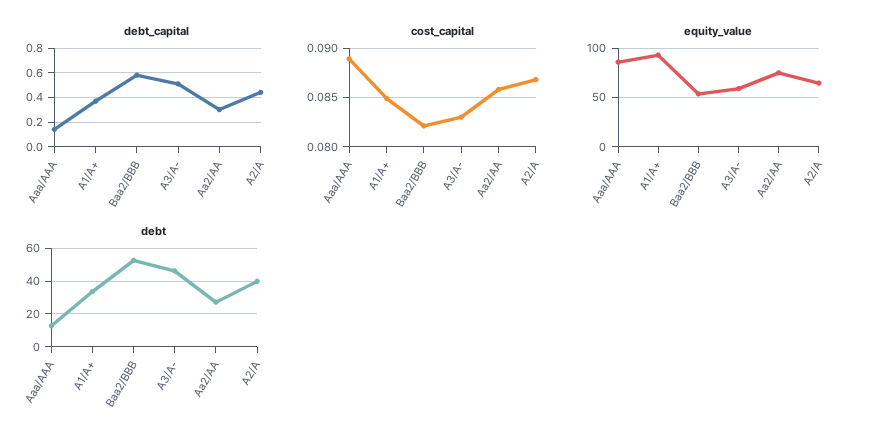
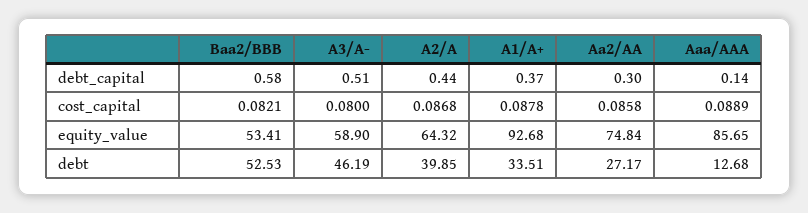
  {
    "debt_capital": {
      "Aaa/AAA": 0.14,
      "A1/A+": 0.37,
      "Baa2/BBB": 0.58,
      "A3/A-": 0.51,
      "Aa2/AA": 0.3,
      "A2/A": 0.44
    },
    "cost_capital": {
      "Aaa/AAA": 0.0889,
-     "A1/A+": 0.085,
+     "A1/A+": 0.0878,
      "Baa2/BBB": 0.0821,
-     "A3/A-": 0.083,
+     "A3/A-": 0.08,
      "Aa2/AA": 0.0858,
      "A2/A": 0.0868
    },
    "equity_value": {
      "Aaa/AAA": 85.65,
      "A1/A+": 92.68,
      "Baa2/BBB": 53.41,
      "A3/A-": 58.9,
      "Aa2/AA": 74.84,
      "A2/A": 64.32
    },
    "debt": {
      "Aaa/AAA": 12.68,
      "A1/A+": 33.51,
      "Baa2/BBB": 52.53,
      "A3/A-": 46.19,
      "Aa2/AA": 27.17,
      "A2/A": 39.85
    }
  }

